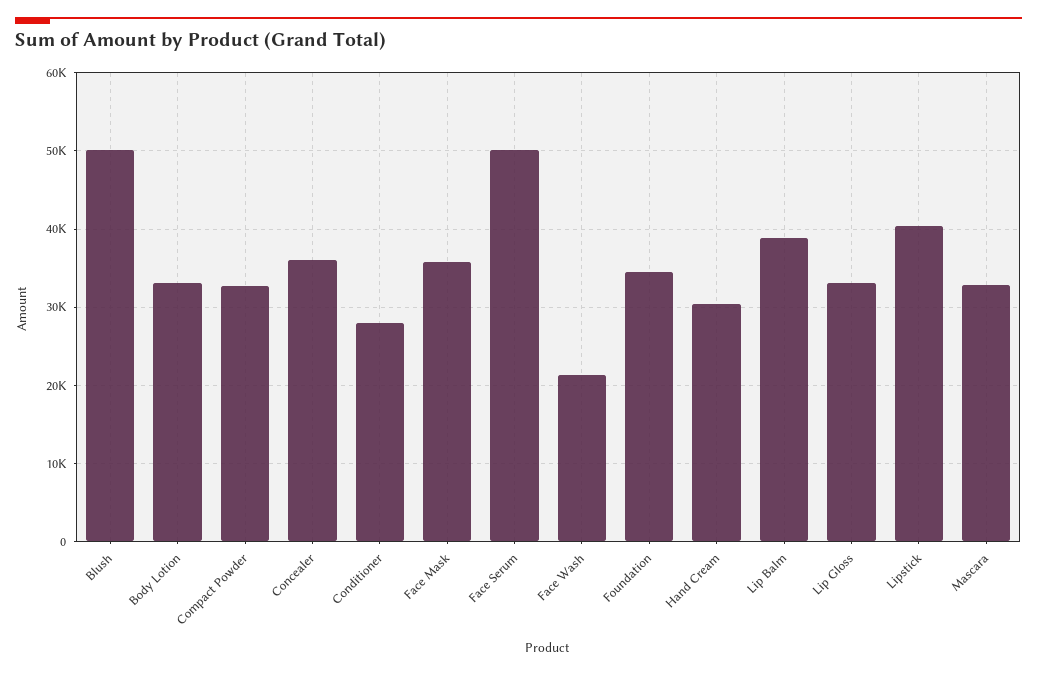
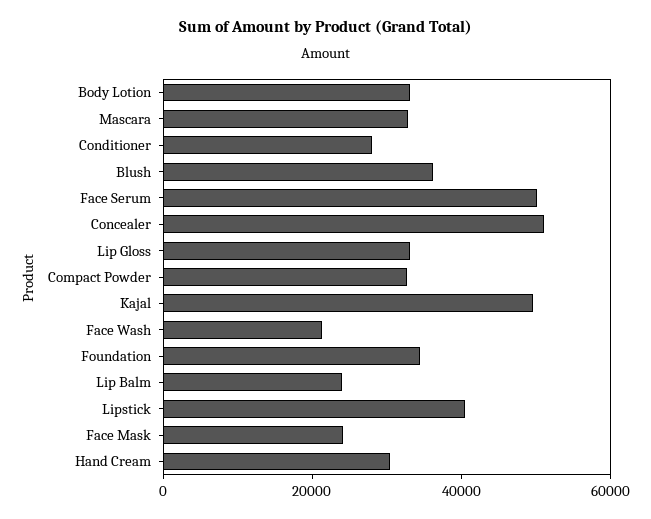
  {
-   "Blush": 50000,
+   "Blush": 35000,
    "Body Lotion": 33000,
    "Compact Powder": 33000,
-   "Concealer": 36000,
+   "Concealer": 50000,
    "Conditioner": 28000,
-   "Face Mask": 36000,
+   "Face Mask": 25000,
    "Face Serum": 50000,
    "Face Wash": 21000,
    "Foundation": 34000,
    "Hand Cream": 30000,
-   "Lip Balm": 39000,
+   "Lip Balm": 25000,
    "Lip Gloss": 33000,
    "Lipstick": 40000,
-   "Mascara": 33000
+   "Mascara": 33000,
+   "Kajal": 50000
  }

